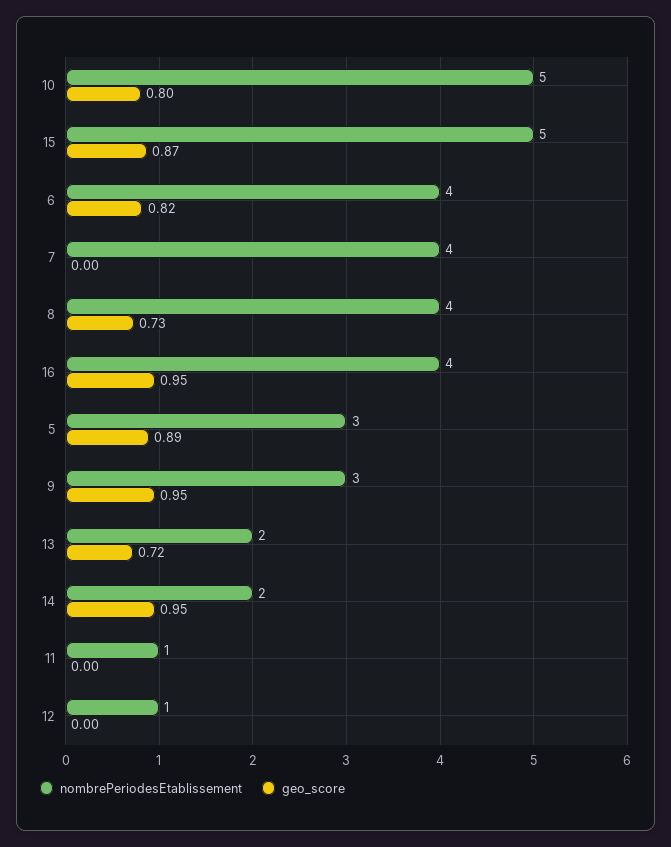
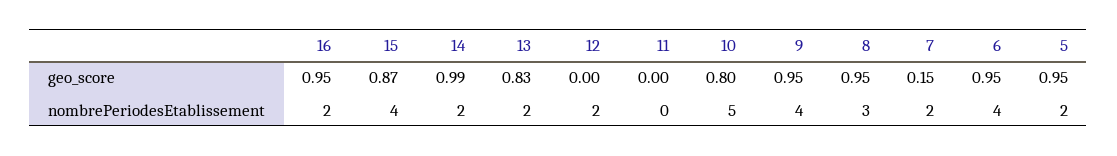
  {
    "nombrePeriodesEtablissement": {
      "10": 5,
-     "15": 5,
+     "15": 4,
      "6": 4,
-     "7": 4,
+     "7": 2,
-     "8": 4,
+     "8": 3,
-     "16": 4,
+     "16": 2,
-     "5": 3,
+     "5": 2,
-     "9": 3,
+     "9": 4,
      "13": 2,
      "14": 2,
-     "11": 1,
+     "11": 0,
-     "12": 1
+     "12": 2
    },
    "geo_score": {
      "10": 0.8,
      "15": 0.87,
-     "6": 0.82,
+     "6": 0.95,
-     "7": 0,
+     "7": 0.15,
-     "8": 0.73,
+     "8": 0.95,
      "16": 0.95,
-     "5": 0.89,
+     "5": 0.95,
      "9": 0.95,
-     "13": 0.72,
+     "13": 0.83,
-     "14": 0.95,
+     "14": 0.99,
      "11": 0,
      "12": 0
    }
  }

